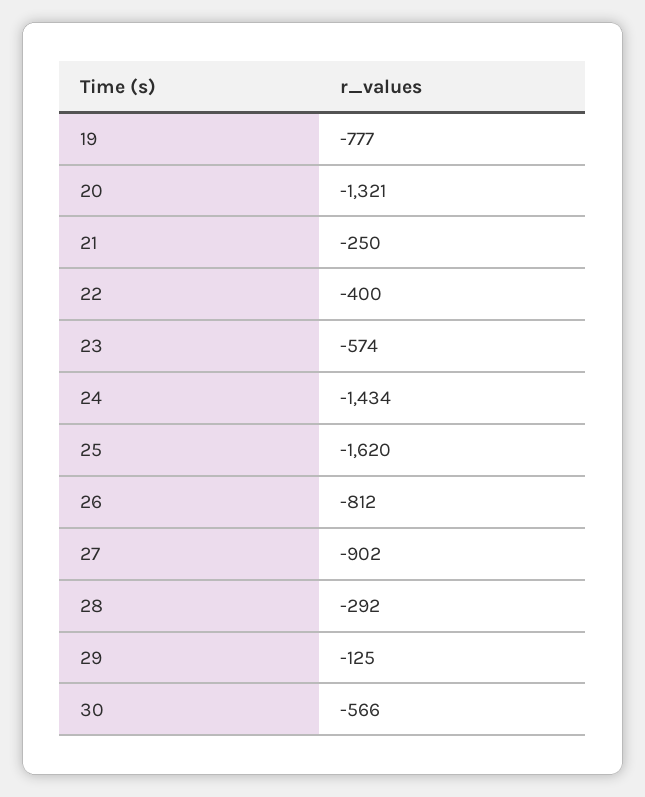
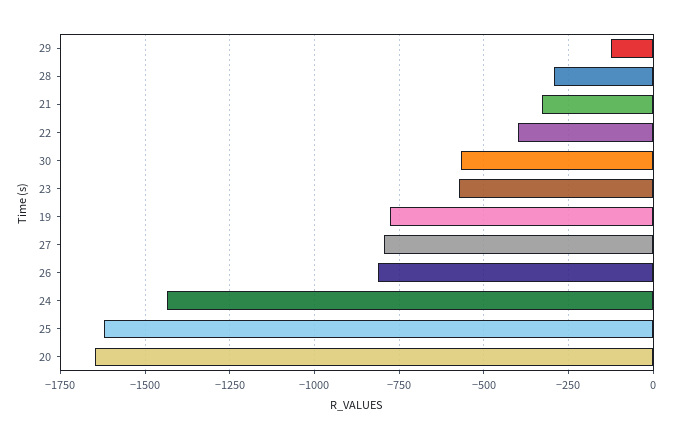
  {
    "19": -777,
-   "20": -1321,
+   "20": -1650,
-   "21": -250,
+   "21": -325,
    "22": -400,
    "23": -574,
    "24": -1434,
    "25": -1620,
    "26": -812,
-   "27": -902,
+   "27": -800,
    "28": -292,
    "29": -125,
    "30": -566
  }

